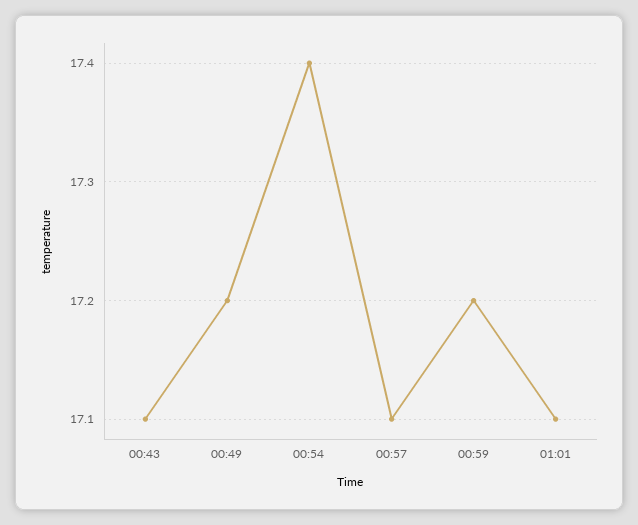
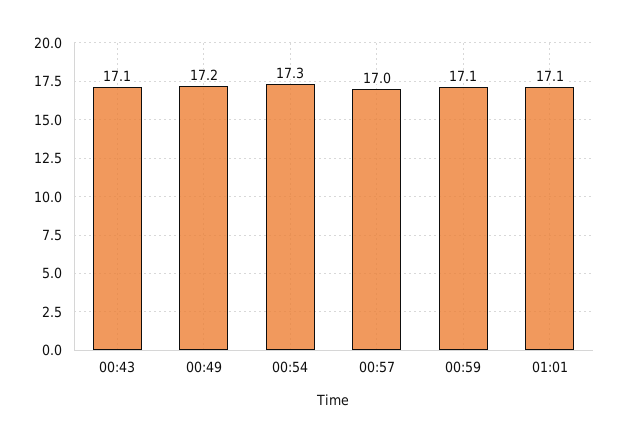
  {
    "00:43": 17.1,
    "00:49": 17.2,
-   "00:54": 17.4,
+   "00:54": 17.3,
-   "00:57": 17.1,
+   "00:57": 17,
-   "00:59": 17.2,
+   "00:59": 17.1,
    "01:01": 17.1
  }

